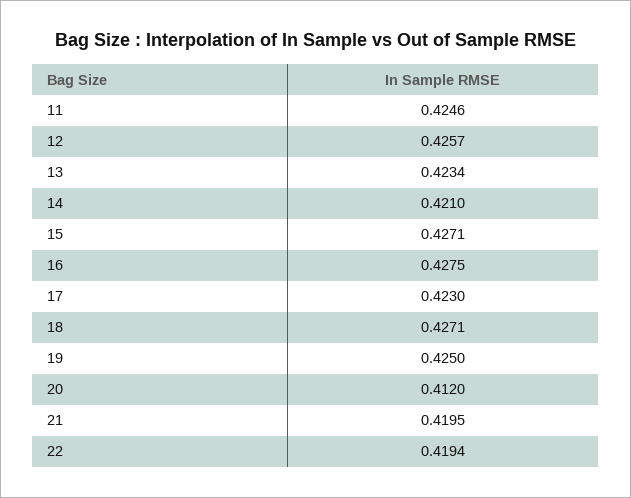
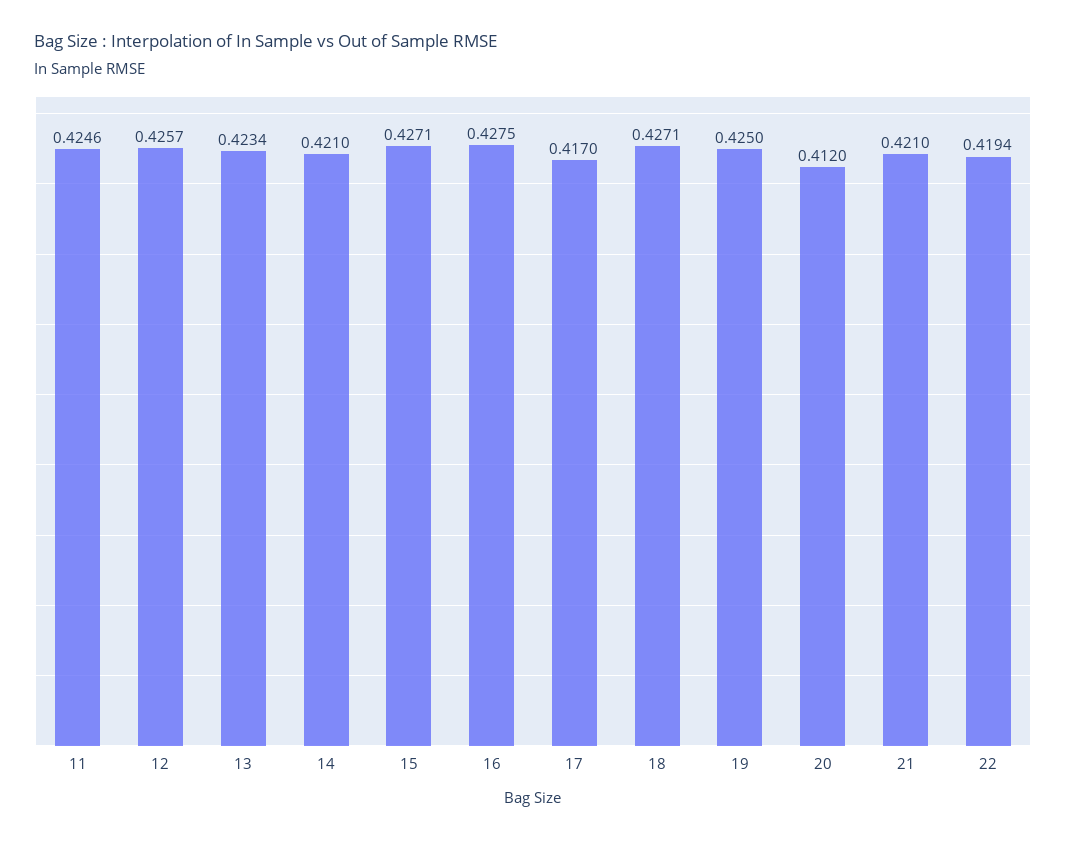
  {
    "11": 0.4246,
    "12": 0.4257,
    "13": 0.4234,
    "14": 0.421,
    "15": 0.4271,
    "16": 0.4275,
-   "17": 0.423,
+   "17": 0.417,
    "18": 0.4271,
    "19": 0.425,
    "20": 0.412,
-   "21": 0.4195,
+   "21": 0.421,
    "22": 0.4194
  }

